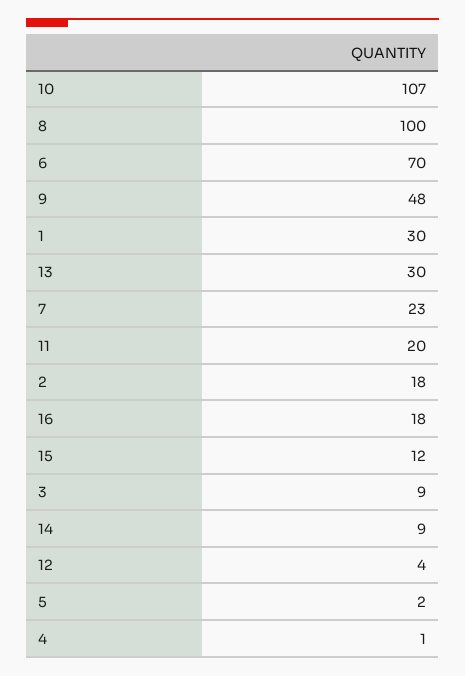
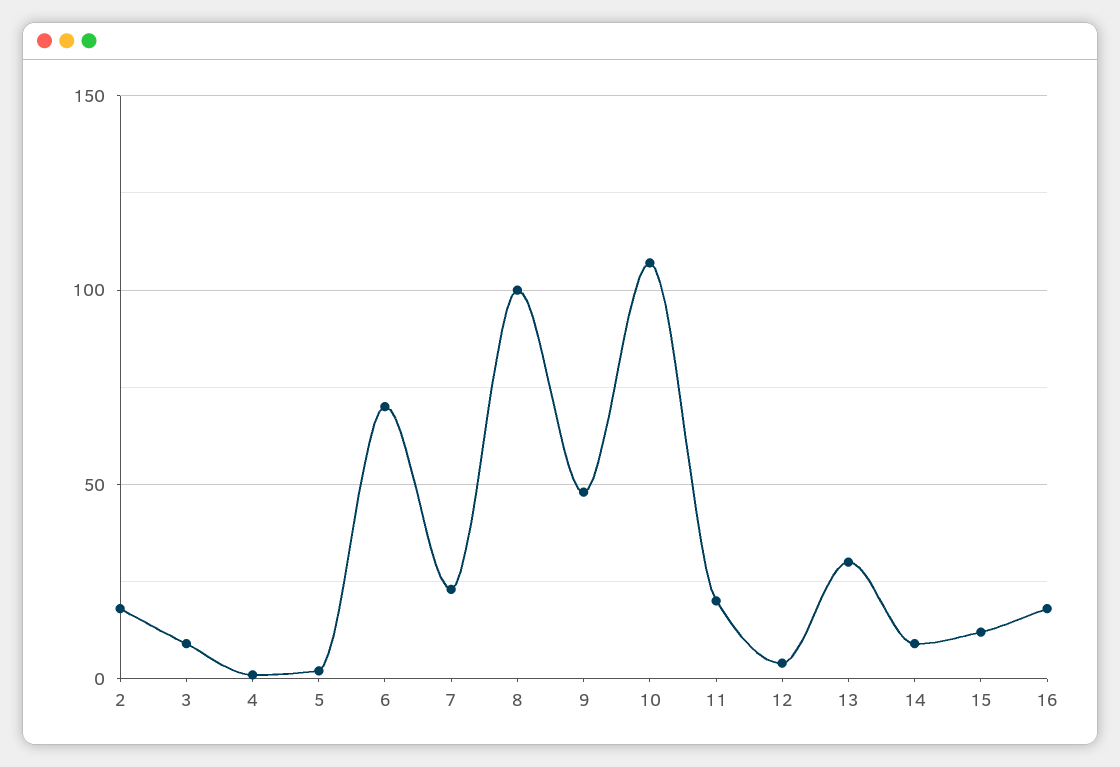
  {
    "10": 107,
    "8": 100,
    "6": 70,
    "9": 48,
-   "1": 30,
    "13": 30,
    "7": 23,
    "11": 20,
    "2": 18,
    "16": 18,
    "15": 12,
    "3": 9,
    "14": 9,
    "12": 4,
    "5": 2,
    "4": 1
  }

